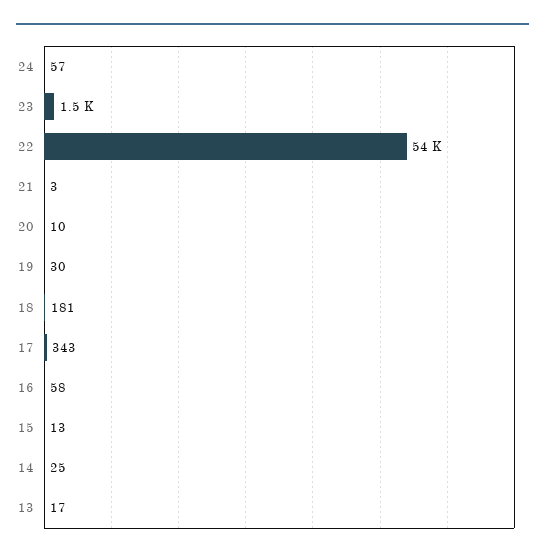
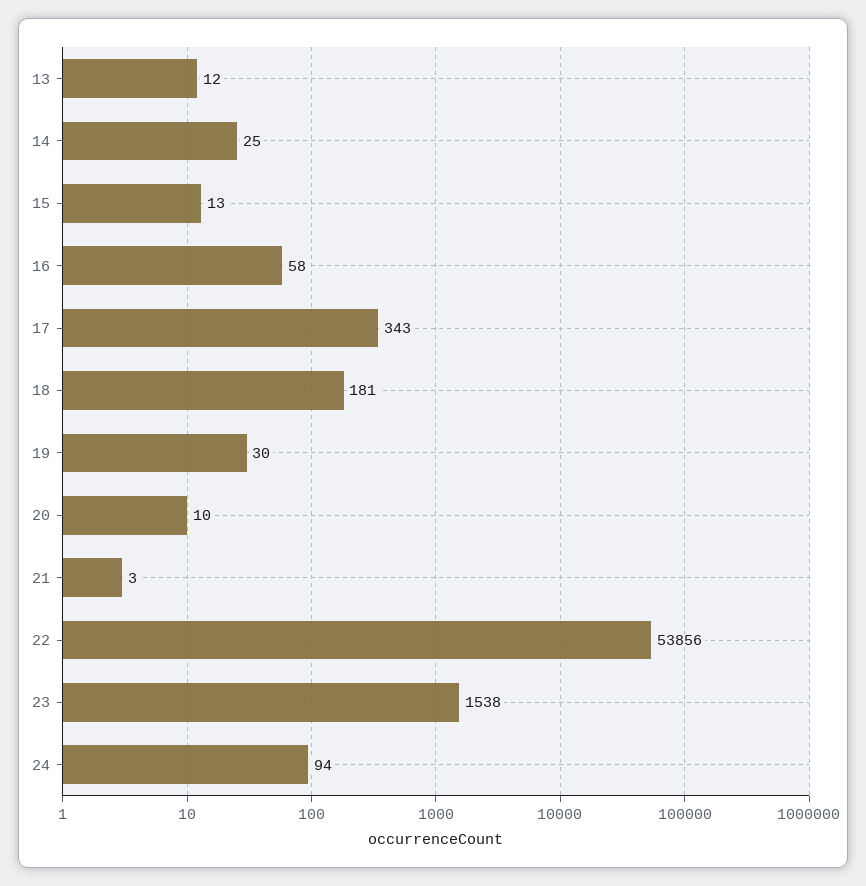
  {
-   "24": 57,
+   "24": 94,
    "23": 1538,
    "22": 53856,
    "21": 3,
    "20": 10,
    "19": 30,
    "18": 181,
    "17": 343,
    "16": 58,
    "15": 13,
    "14": 25,
-   "13": 17
+   "13": 12
  }

